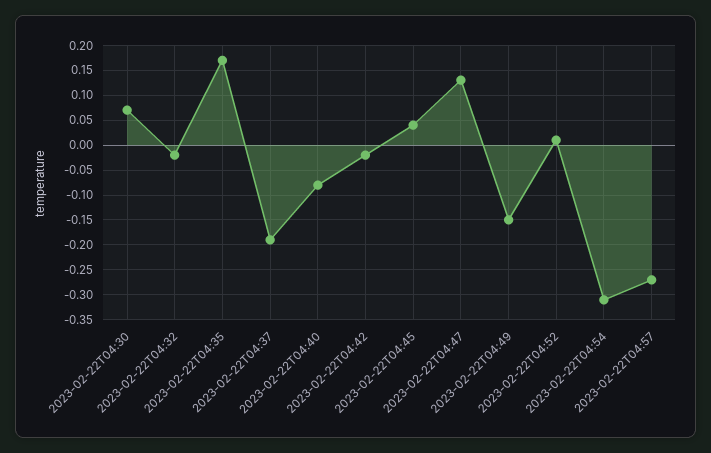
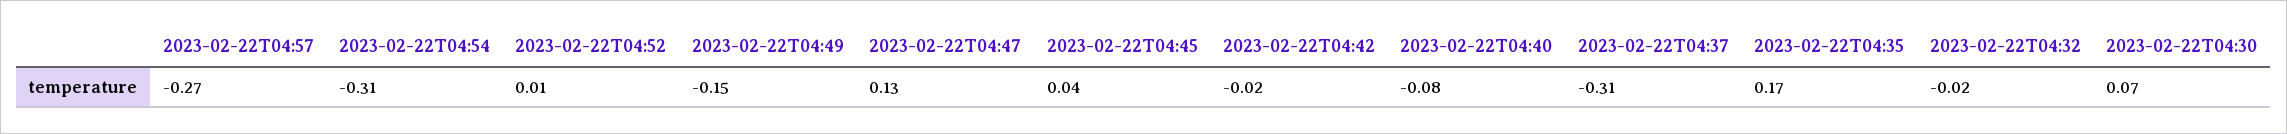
  {
    "2023-02-22T04:30": 0.07,
    "2023-02-22T04:32": -0.02,
    "2023-02-22T04:35": 0.17,
-   "2023-02-22T04:37": -0.2,
+   "2023-02-22T04:37": -0.31,
    "2023-02-22T04:40": -0.08,
    "2023-02-22T04:42": -0.02,
    "2023-02-22T04:45": 0.04,
    "2023-02-22T04:47": 0.13,
    "2023-02-22T04:49": -0.15,
    "2023-02-22T04:52": 0.01,
    "2023-02-22T04:54": -0.31,
    "2023-02-22T04:57": -0.27
  }

